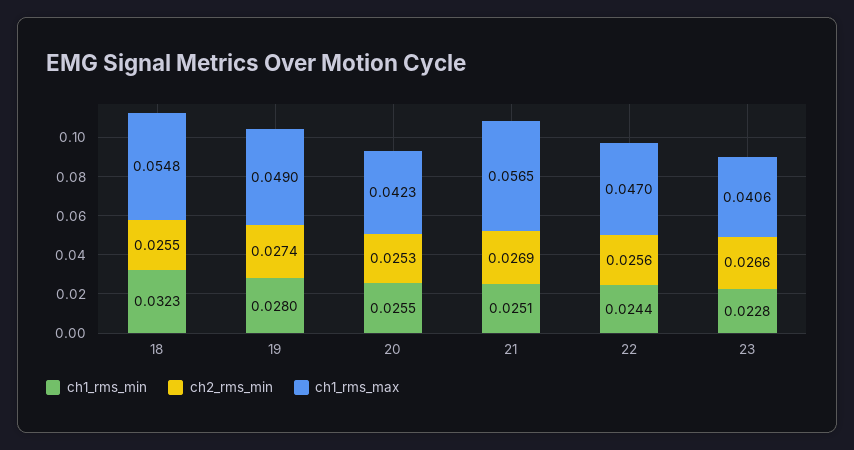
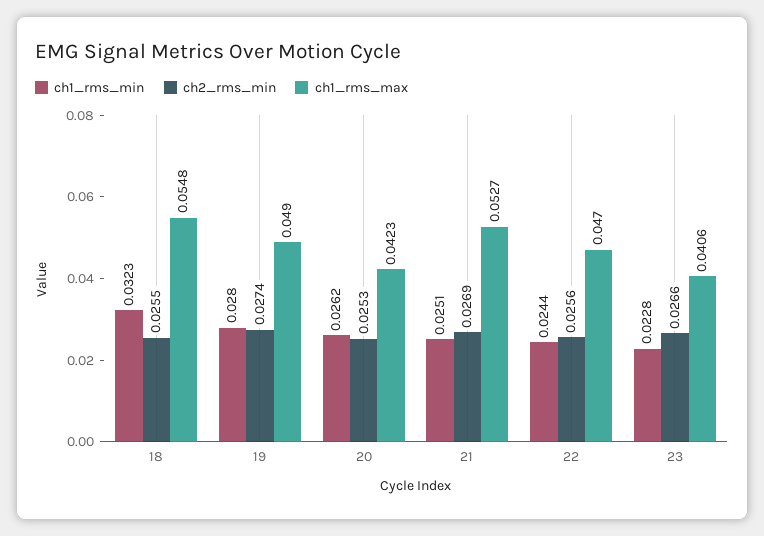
  {
    "ch1_rms_min": {
      "18": 0.0323,
      "19": 0.028,
-     "20": 0.0255,
+     "20": 0.0262,
      "21": 0.0251,
      "22": 0.0244,
      "23": 0.0228
    },
    "ch2_rms_min": {
      "18": 0.0255,
      "19": 0.0274,
      "20": 0.0253,
      "21": 0.0269,
      "22": 0.0256,
      "23": 0.0266
    },
    "ch1_rms_max": {
      "18": 0.0548,
      "19": 0.049,
      "20": 0.0423,
-     "21": 0.0565,
+     "21": 0.0527,
      "22": 0.047,
      "23": 0.0406
    }
  }

